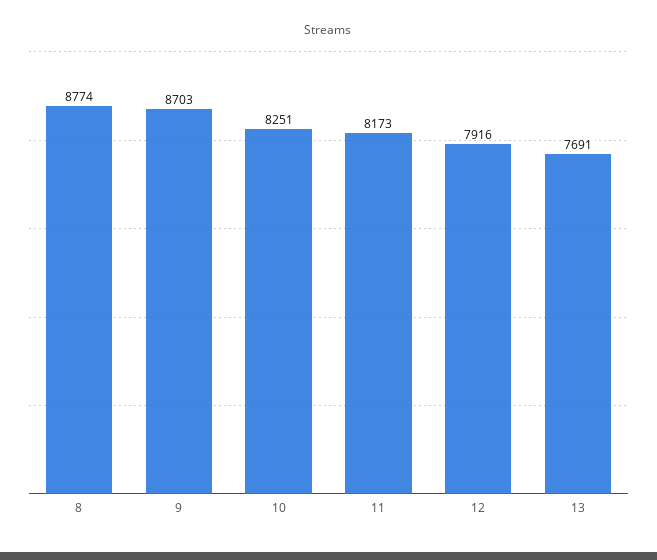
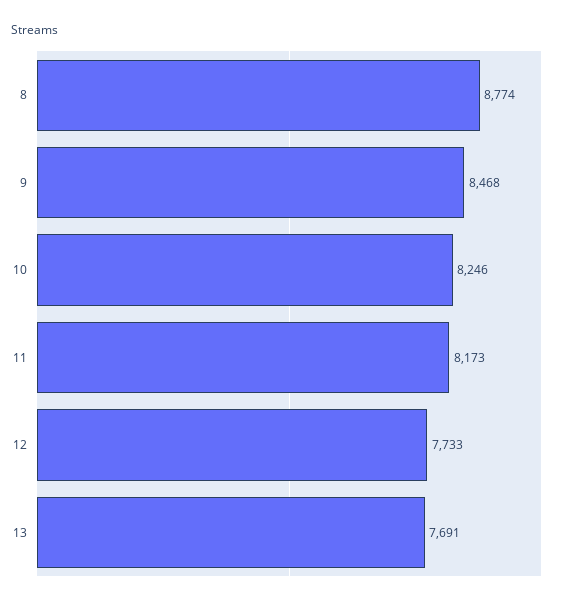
  {
    "8": 8774,
-   "9": 8703,
+   "9": 8468,
-   "10": 8251,
+   "10": 8246,
    "11": 8173,
-   "12": 7916,
+   "12": 7733,
    "13": 7691
  }

